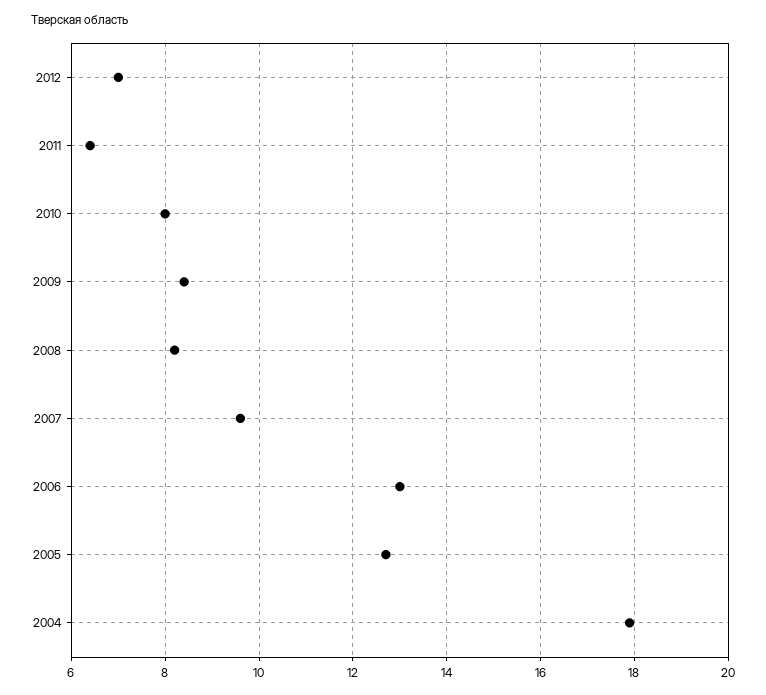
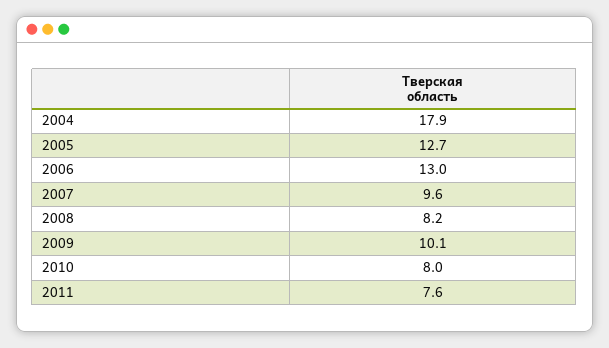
  {
-   "2012": 7,
-   "2011": 6.5,
+   "2011": 7.6,
    "2010": 8,
-   "2009": 8.5,
+   "2009": 10.1,
    "2008": 8.2,
    "2007": 9.6,
    "2006": 13,
    "2005": 12.7,
    "2004": 17.9
  }

